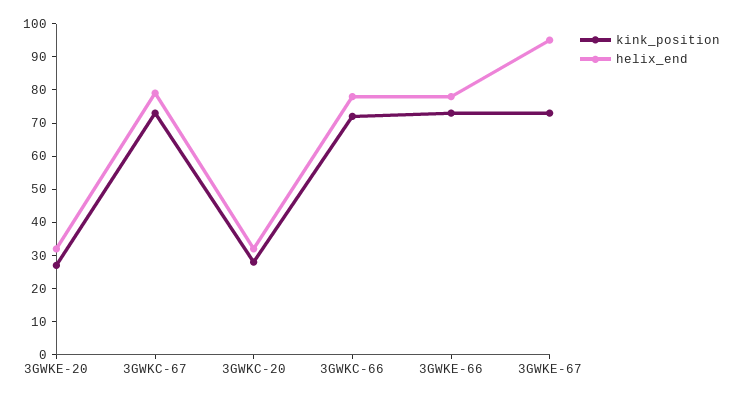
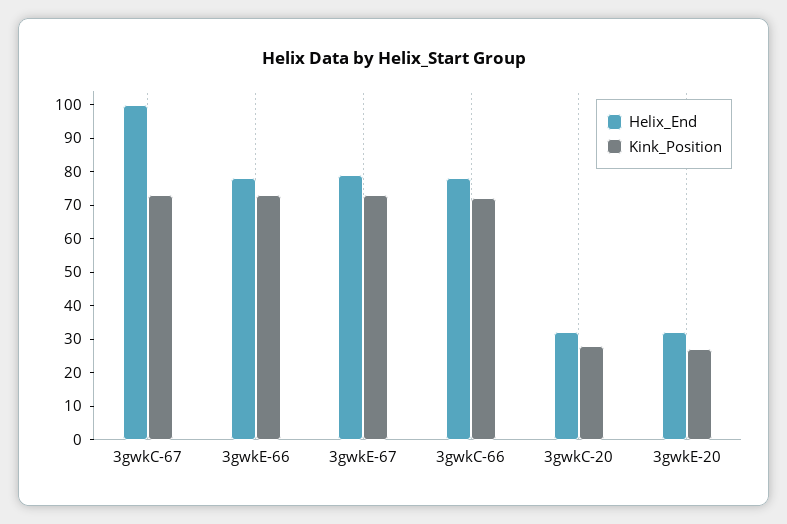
  {
    "kink_position": {
      "3GWKE-20": 25,
      "3GWKC-67": 75,
      "3GWKC-20": 30,
      "3GWKC-66": 70,
      "3GWKE-66": 75,
      "3GWKE-67": 75
    },
    "helix_end": {
      "3GWKE-20": 30,
-     "3GWKC-67": 80,
+     "3GWKC-67": 100,
      "3GWKC-20": 30,
      "3GWKC-66": 80,
      "3GWKE-66": 80,
-     "3GWKE-67": 95
+     "3GWKE-67": 80
    }
  }

